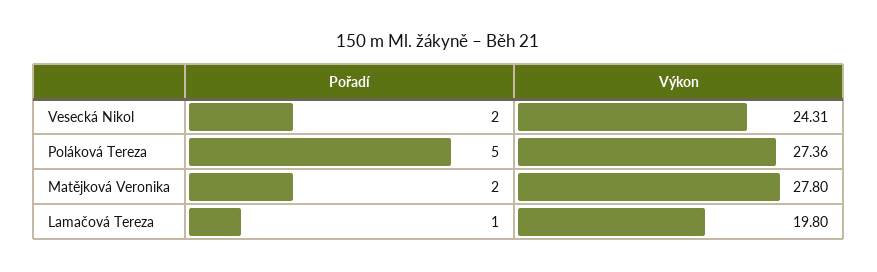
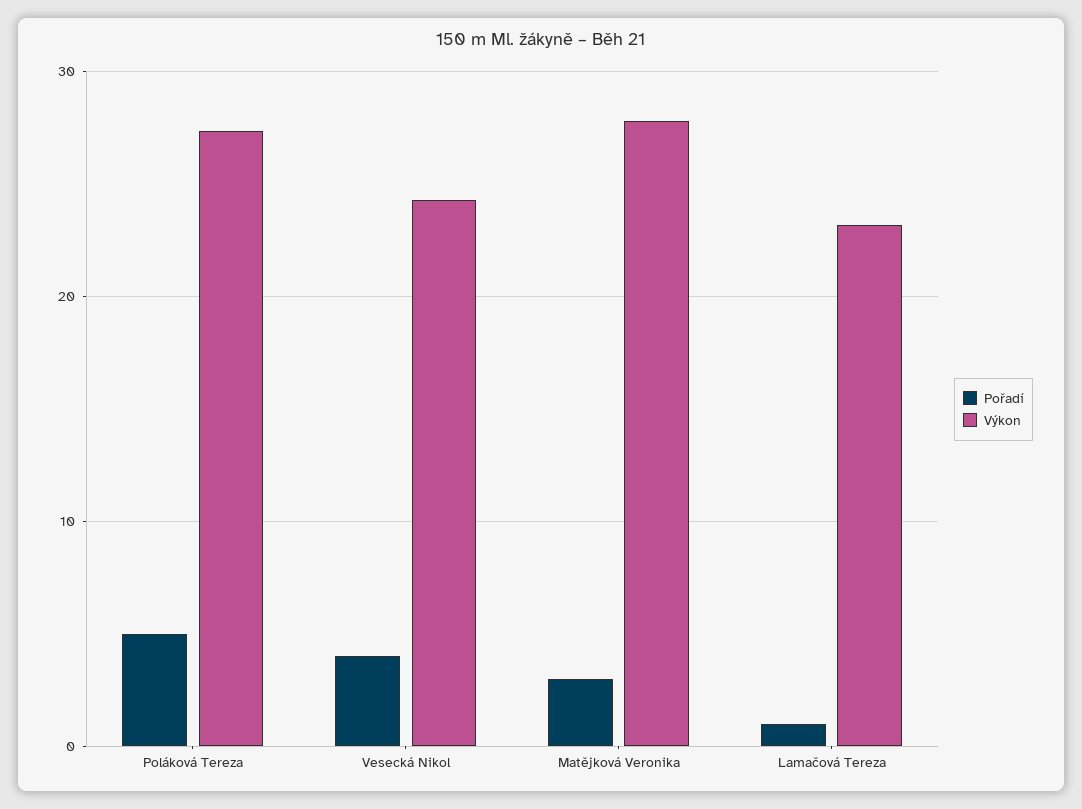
  {
    "Pořadí": {
-     "Vesecká Nikol": 2,
+     "Vesecká Nikol": 4,
      "Poláková Tereza": 5,
-     "Matějková Veronika": 2,
+     "Matějková Veronika": 3,
      "Lamačová Tereza": 1
    },
    "Výkon": {
      "Vesecká Nikol": 24.31,
      "Poláková Tereza": 27.36,
      "Matějková Veronika": 27.8,
-     "Lamačová Tereza": 19.8
+     "Lamačová Tereza": 23
    }
  }

